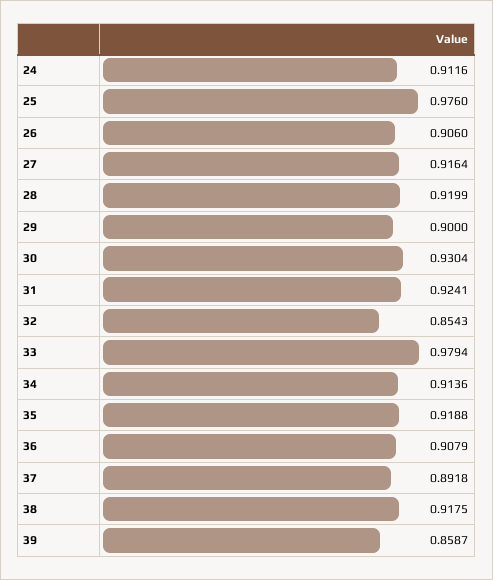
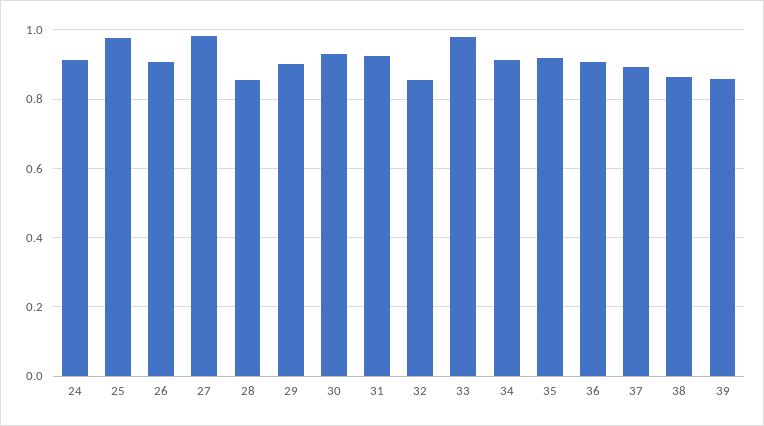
  {
    "24": 0.9116,
    "25": 0.976,
    "26": 0.906,
-   "27": 0.9164,
+   "27": 0.98,
-   "28": 0.9199,
+   "28": 0.86,
    "29": 0.9,
    "30": 0.9304,
    "31": 0.9241,
    "32": 0.8543,
    "33": 0.9794,
    "34": 0.9136,
    "35": 0.9188,
    "36": 0.9079,
    "37": 0.8918,
-   "38": 0.9175,
+   "38": 0.86,
    "39": 0.8587
  }

